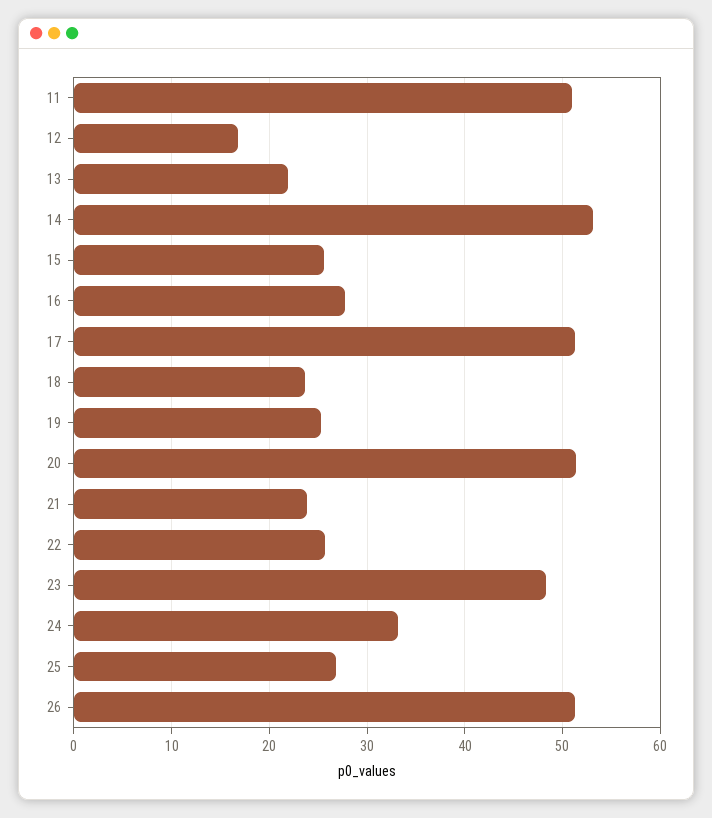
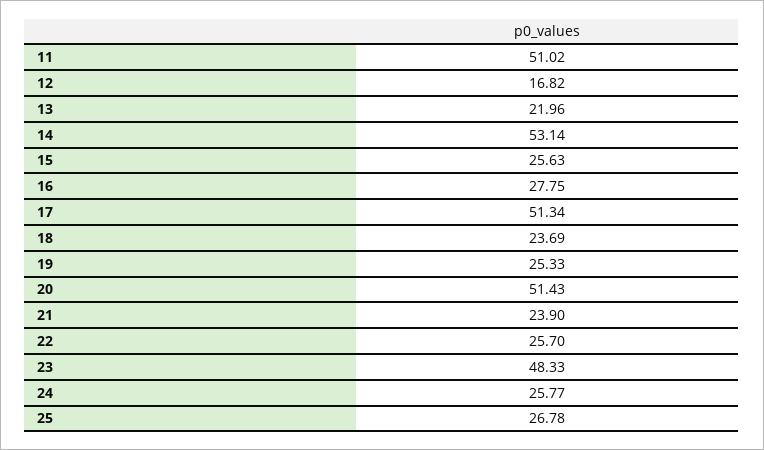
  {
    "11": 51.02,
    "12": 16.82,
    "13": 21.96,
    "14": 53.14,
    "15": 25.63,
    "16": 27.75,
    "17": 51.34,
    "18": 23.69,
    "19": 25.33,
    "20": 51.43,
    "21": 23.9,
    "22": 25.7,
    "23": 48.33,
-   "24": 33,
+   "24": 25.77,
-   "25": 26.78,
+   "25": 26.78
-   "26": 51
  }

